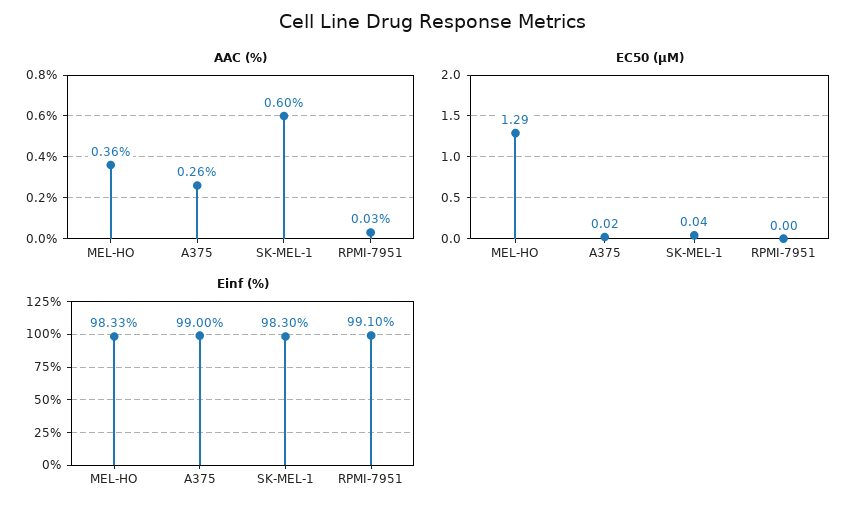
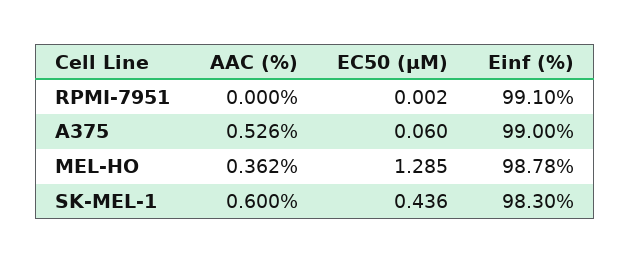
  {
    "AAC (%)": {
      "MEL-HO": 0.362,
-     "A375": 0.26,
+     "A375": 0.526,
      "SK-MEL-1": 0.6,
-     "RPMI-7951": 0.03
+     "RPMI-7951": 0
    },
    "EC50 (µM)": {
      "MEL-HO": 1.285,
-     "A375": 0.02,
+     "A375": 0.06,
-     "SK-MEL-1": 0.04,
+     "SK-MEL-1": 0.436,
      "RPMI-7951": 0.002
    },
    "Einf (%)": {
-     "MEL-HO": 98.33,
+     "MEL-HO": 98.78,
      "A375": 99,
      "SK-MEL-1": 98.3,
      "RPMI-7951": 99.1
    }
  }

